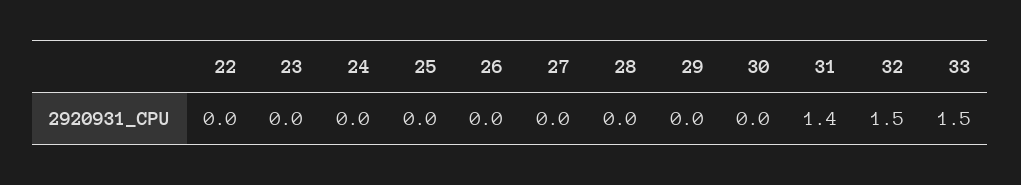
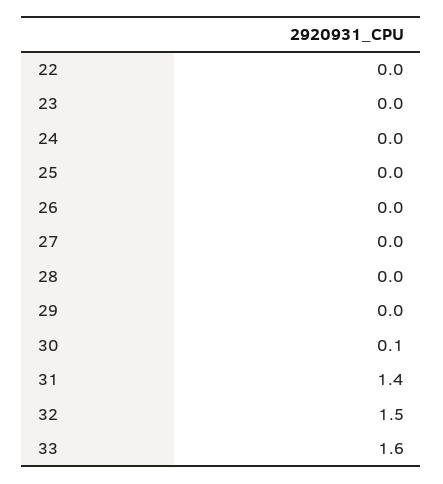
  {
    "22": 0,
    "23": 0,
    "24": 0,
    "25": 0,
    "26": 0,
    "27": 0,
    "28": 0,
    "29": 0,
-   "30": 0,
+   "30": 0.1,
    "31": 1.4,
    "32": 1.5,
-   "33": 1.5
+   "33": 1.6
  }

